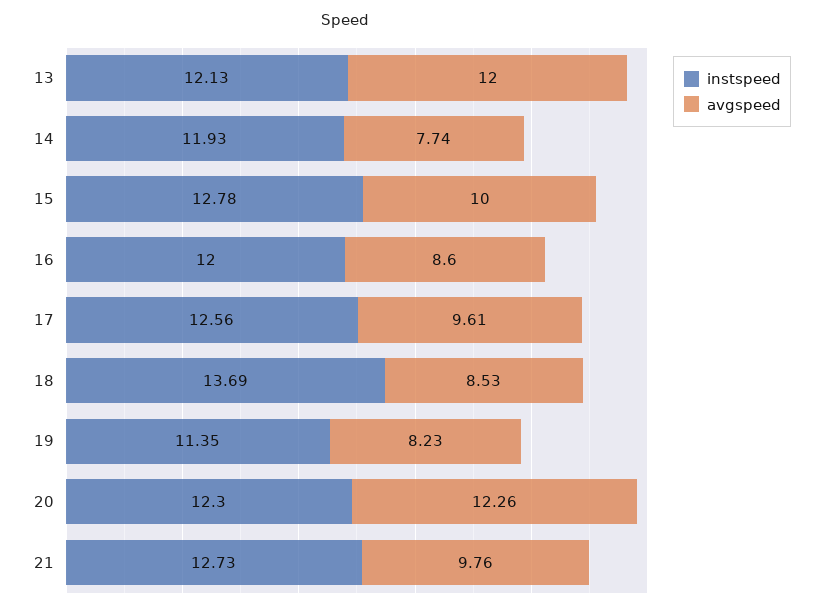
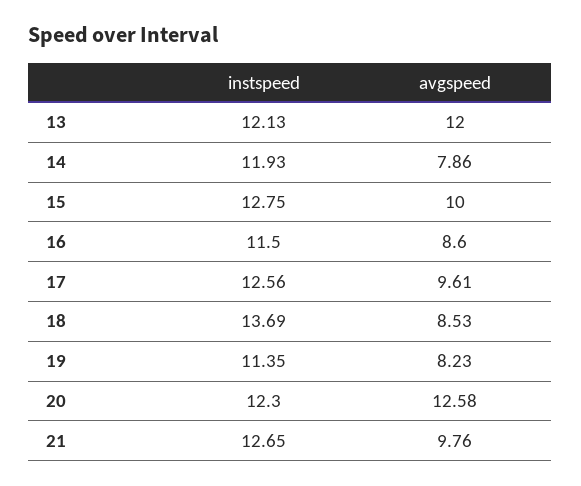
  {
    "instspeed": {
      "13": 12.13,
      "14": 11.93,
-     "15": 12.78,
+     "15": 12.75,
-     "16": 12,
+     "16": 11.5,
      "17": 12.56,
      "18": 13.69,
      "19": 11.35,
      "20": 12.3,
-     "21": 12.73
+     "21": 12.65
    },
    "avgspeed": {
      "13": 12,
-     "14": 7.74,
+     "14": 7.86,
      "15": 10,
      "16": 8.6,
      "17": 9.61,
      "18": 8.53,
      "19": 8.23,
-     "20": 12.26,
+     "20": 12.58,
      "21": 9.76
    }
  }

